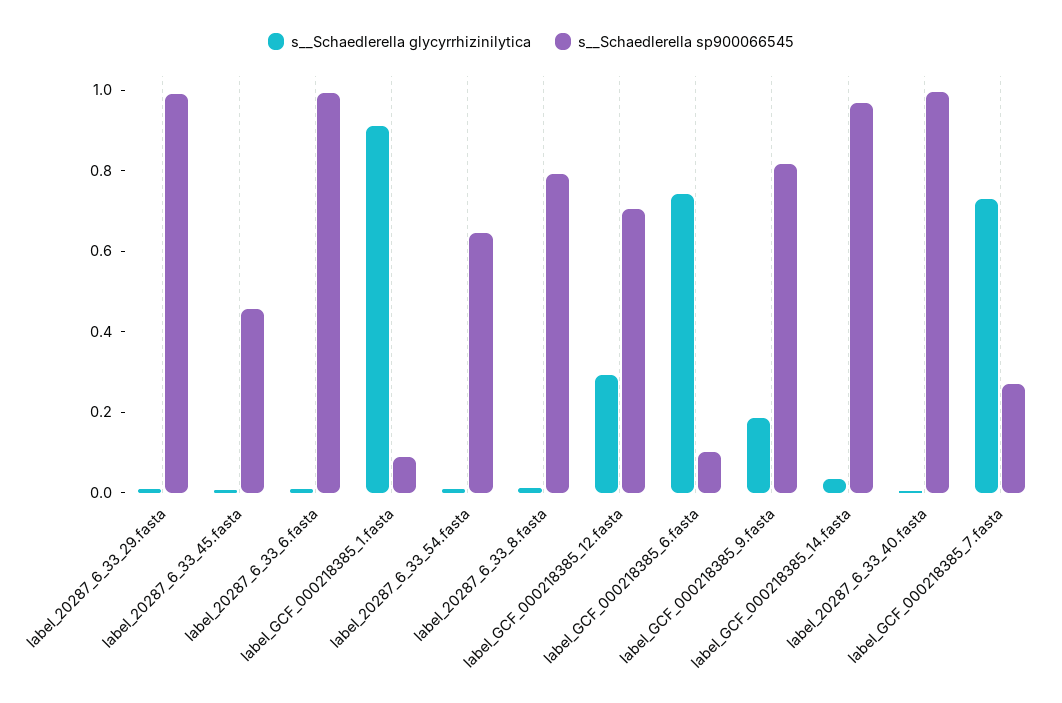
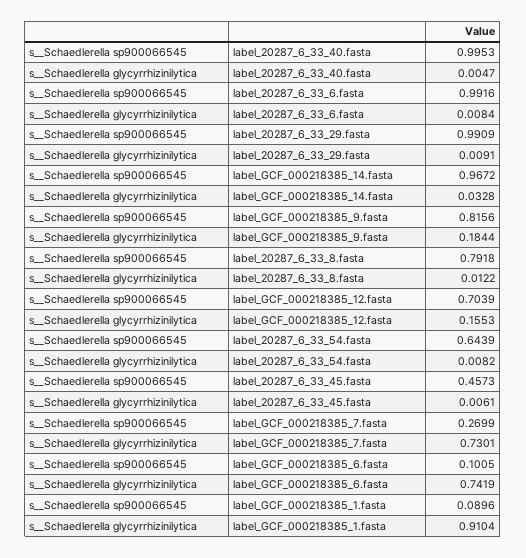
  {
    "s__Schaedlerella glycyrrhizinilytica": {
      "label_20287_6_33_29.fasta": 0.0091,
      "label_20287_6_33_45.fasta": 0.0061,
      "label_20287_6_33_6.fasta": 0.0084,
      "label_GCF_000218385_1.fasta": 0.9104,
      "label_20287_6_33_54.fasta": 0.0082,
      "label_20287_6_33_8.fasta": 0.0122,
-     "label_GCF_000218385_12.fasta": 0.3,
+     "label_GCF_000218385_12.fasta": 0.1553,
      "label_GCF_000218385_6.fasta": 0.7419,
      "label_GCF_000218385_9.fasta": 0.1844,
      "label_GCF_000218385_14.fasta": 0.0328,
      "label_20287_6_33_40.fasta": 0.0047,
      "label_GCF_000218385_7.fasta": 0.7301
    },
    "s__Schaedlerella sp900066545": {
      "label_20287_6_33_29.fasta": 0.9909,
      "label_20287_6_33_45.fasta": 0.4573,
      "label_20287_6_33_6.fasta": 0.9916,
      "label_GCF_000218385_1.fasta": 0.0896,
      "label_20287_6_33_54.fasta": 0.6439,
      "label_20287_6_33_8.fasta": 0.7918,
      "label_GCF_000218385_12.fasta": 0.7039,
      "label_GCF_000218385_6.fasta": 0.1005,
      "label_GCF_000218385_9.fasta": 0.8156,
      "label_GCF_000218385_14.fasta": 0.9672,
      "label_20287_6_33_40.fasta": 0.9953,
      "label_GCF_000218385_7.fasta": 0.2699
    }
  }

